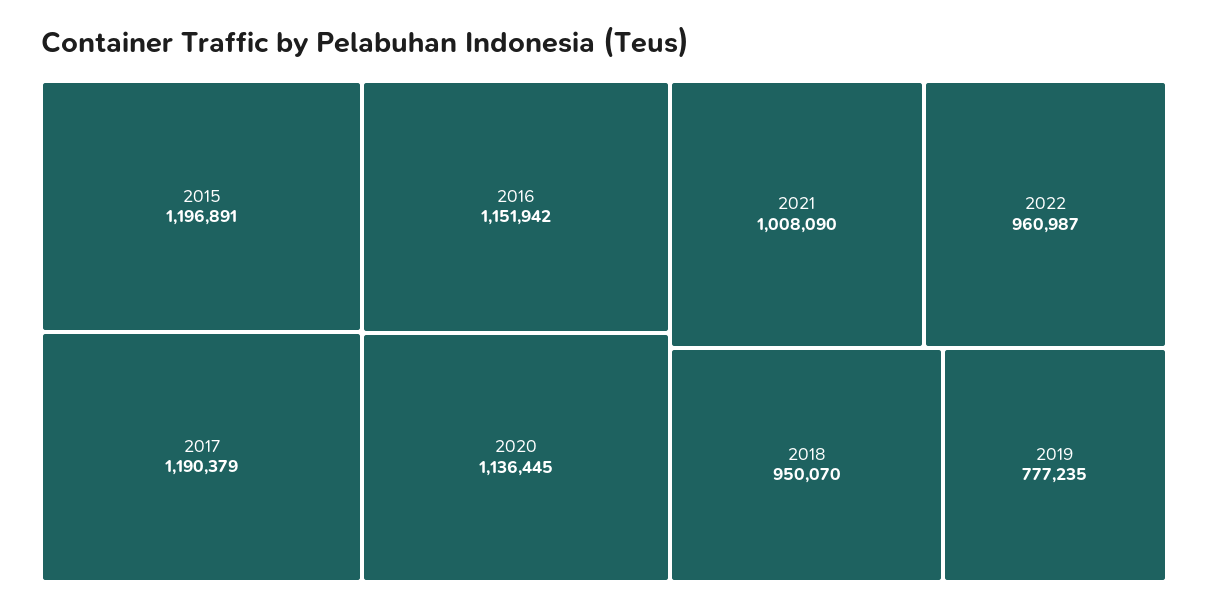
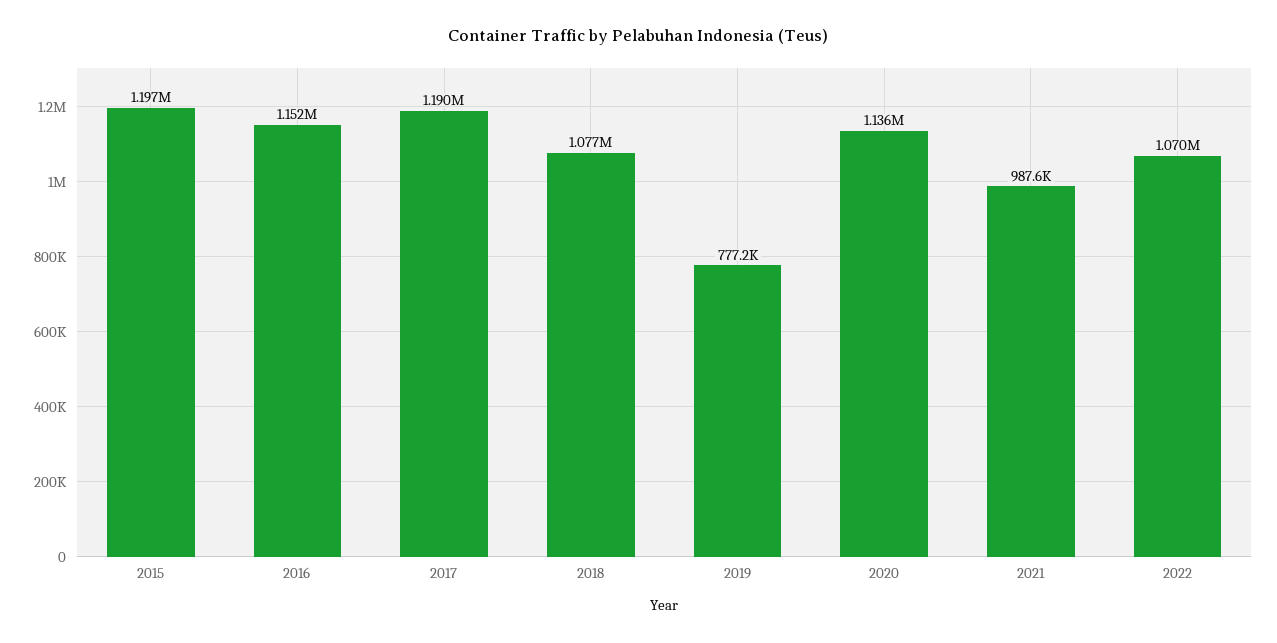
  {
    "2015": 1196891,
    "2017": 1190379,
    "2016": 1151942,
    "2020": 1136445,
-   "2021": 1008090,
+   "2021": 987600,
-   "2022": 960987,
+   "2022": 1070000,
-   "2018": 950070,
+   "2018": 1077000,
    "2019": 777235
  }

